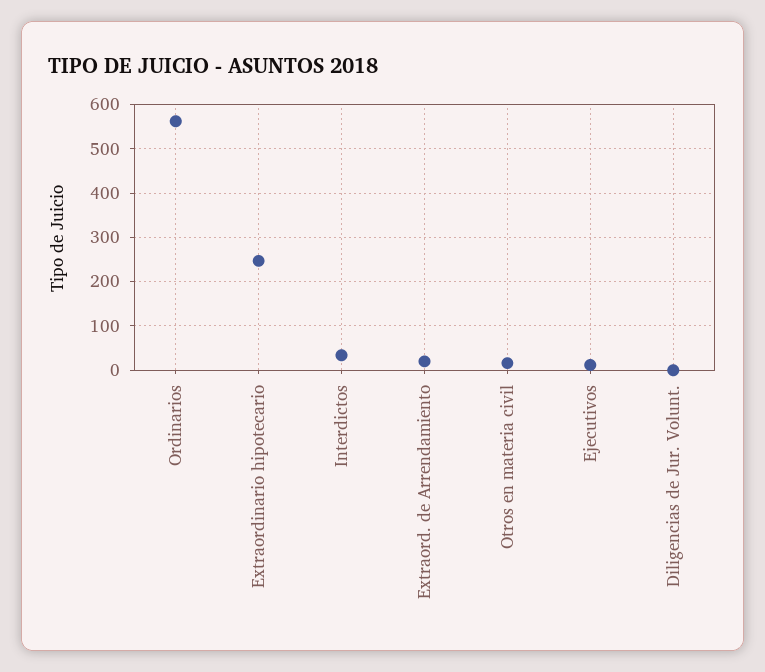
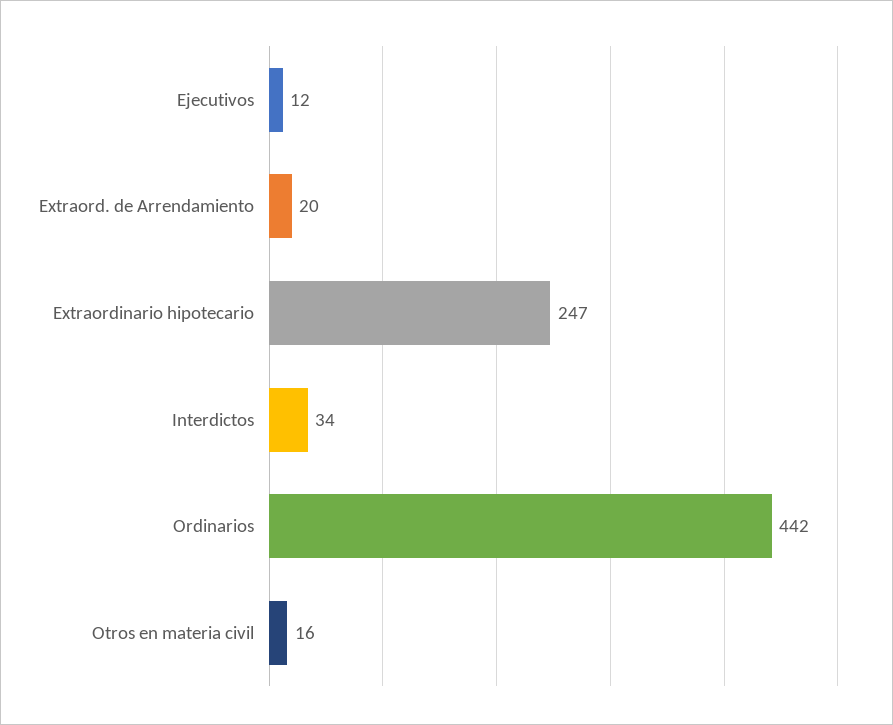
  {
-   "Ordinarios": 560,
+   "Ordinarios": 442,
    "Extraordinario hipotecario": 247,
    "Interdictos": 34,
    "Extraord. de Arrendamiento": 20,
    "Otros en materia civil": 16,
-   "Ejecutivos": 12,
+   "Ejecutivos": 12
-   "Diligencias de Jur. Volunt.": 0
  }

